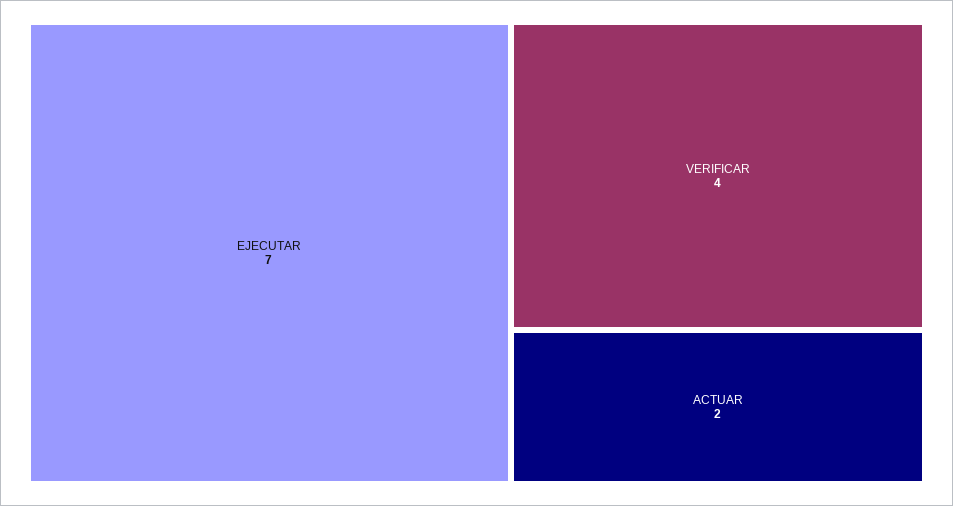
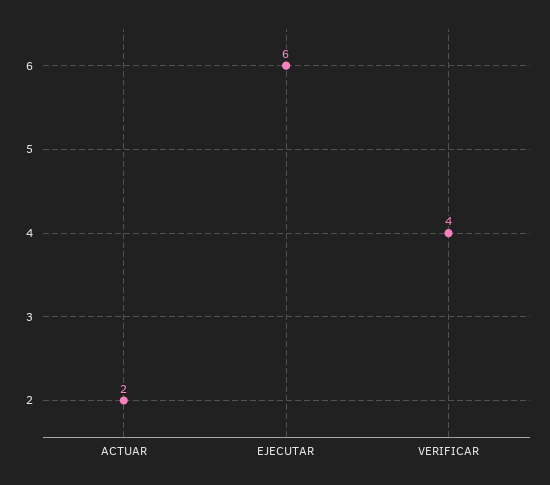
  {
-   "EJECUTAR": 7,
+   "EJECUTAR": 6,
    "VERIFICAR": 4,
    "ACTUAR": 2
  }

